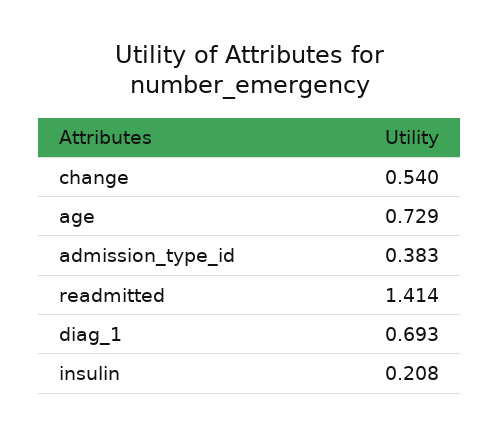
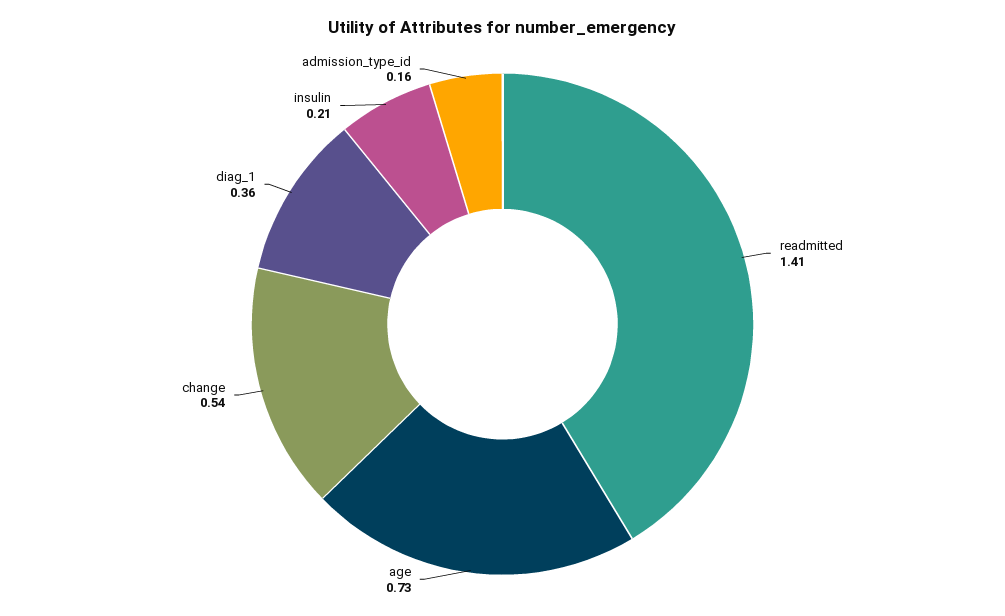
  {
    "change": 0.54,
    "age": 0.729,
-   "admission_type_id": 0.383,
+   "admission_type_id": 0.16,
    "readmitted": 1.414,
-   "diag_1": 0.693,
+   "diag_1": 0.36,
    "insulin": 0.208
  }

